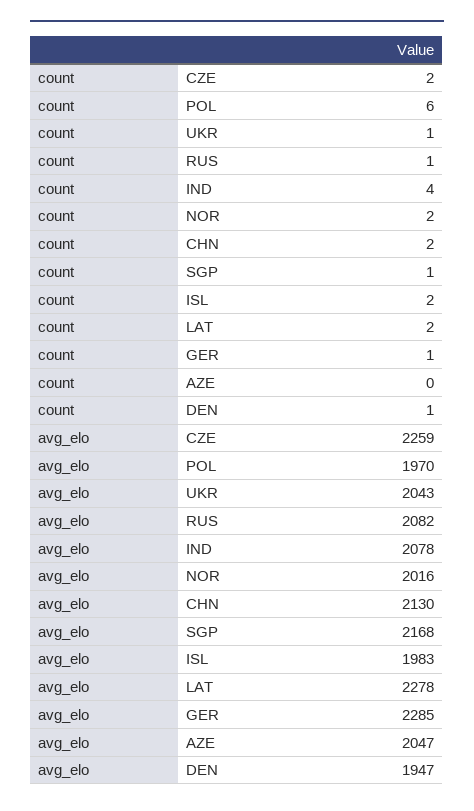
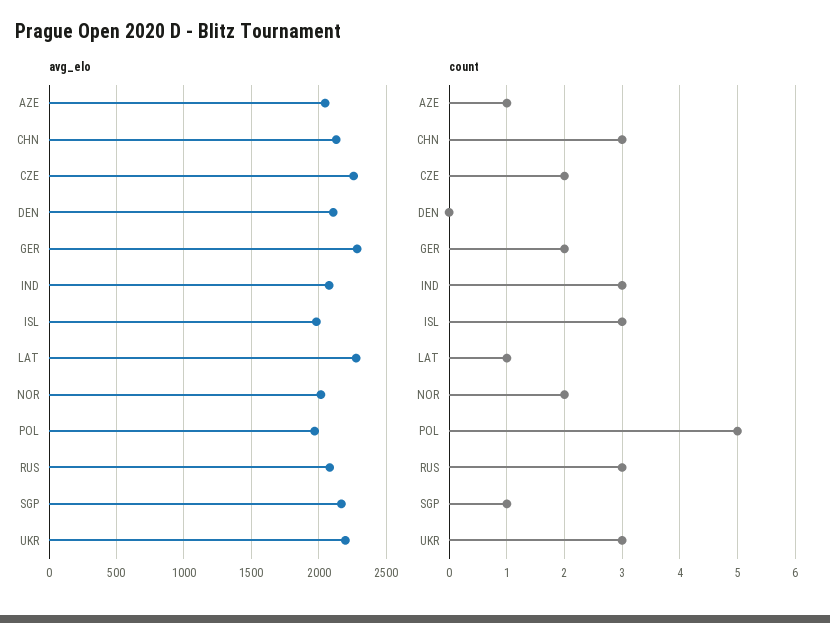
  {
    "count": {
      "CZE": 2,
-     "POL": 6,
+     "POL": 5,
-     "UKR": 1,
+     "UKR": 3,
-     "RUS": 1,
+     "RUS": 3,
-     "IND": 4,
+     "IND": 3,
      "NOR": 2,
-     "CHN": 2,
+     "CHN": 3,
      "SGP": 1,
-     "ISL": 2,
+     "ISL": 3,
-     "LAT": 2,
+     "LAT": 1,
-     "GER": 1,
+     "GER": 2,
-     "AZE": 0,
+     "AZE": 1,
-     "DEN": 1
+     "DEN": 0
    },
    "avg_elo": {
      "CZE": 2259,
      "POL": 1970,
-     "UKR": 2043,
+     "UKR": 2200,
      "RUS": 2082,
      "IND": 2078,
      "NOR": 2016,
      "CHN": 2130,
      "SGP": 2168,
      "ISL": 1983,
      "LAT": 2278,
      "GER": 2285,
      "AZE": 2047,
-     "DEN": 1947
+     "DEN": 2100
    }
  }

